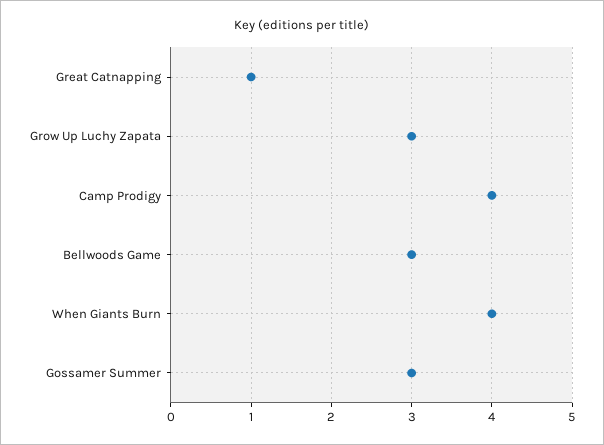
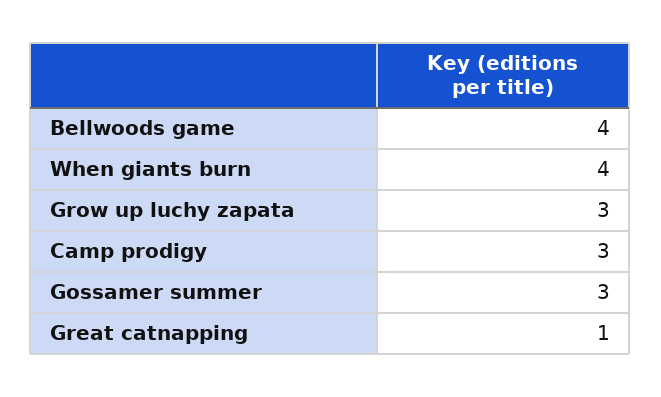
  {
    "Great Catnapping": 1,
    "Grow Up Luchy Zapata": 3,
-   "Camp Prodigy": 4,
+   "Camp Prodigy": 3,
-   "Bellwoods Game": 3,
+   "Bellwoods Game": 4,
    "When Giants Burn": 4,
    "Gossamer Summer": 3
  }

